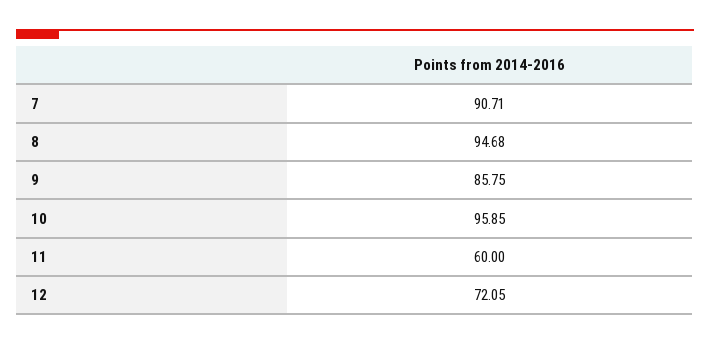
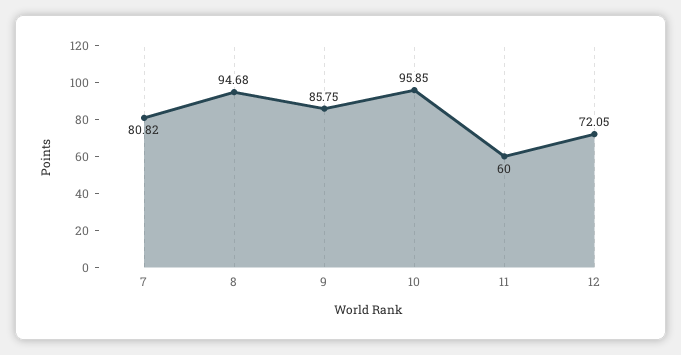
  {
-   "7": 90.71,
+   "7": 80.82,
    "8": 94.68,
    "9": 85.75,
    "10": 95.85,
    "11": 60,
    "12": 72.05
  }

